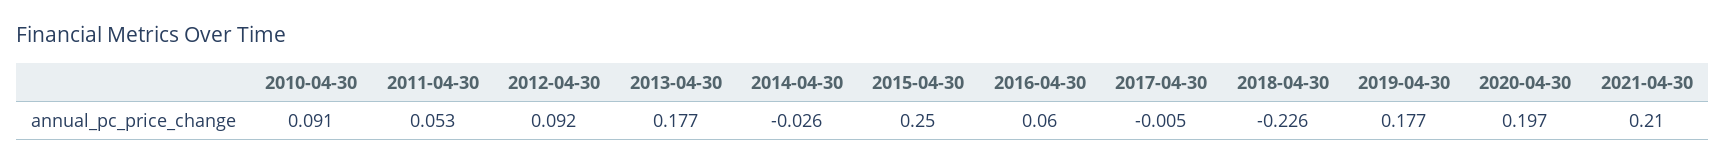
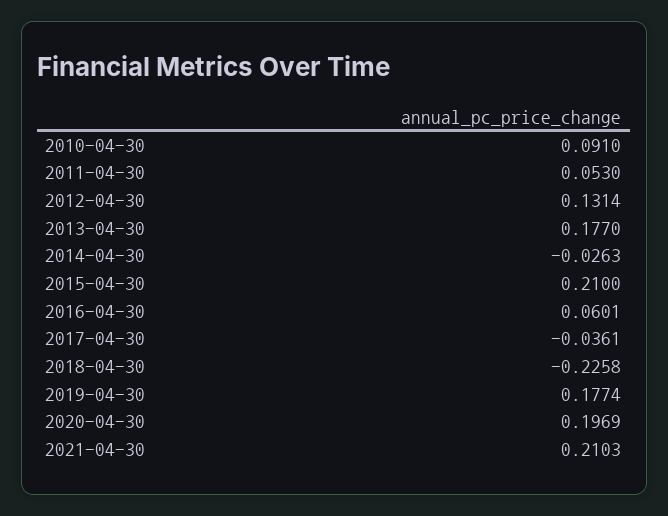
  {
    "2010-04-30": 0.091,
    "2011-04-30": 0.053,
-   "2012-04-30": 0.092,
+   "2012-04-30": 0.1314,
    "2013-04-30": 0.177,
    "2014-04-30": -0.0263,
-   "2015-04-30": 0.25,
+   "2015-04-30": 0.21,
    "2016-04-30": 0.0601,
-   "2017-04-30": -0.005,
+   "2017-04-30": -0.0361,
    "2018-04-30": -0.2258,
    "2019-04-30": 0.1774,
    "2020-04-30": 0.1969,
    "2021-04-30": 0.2103
  }

